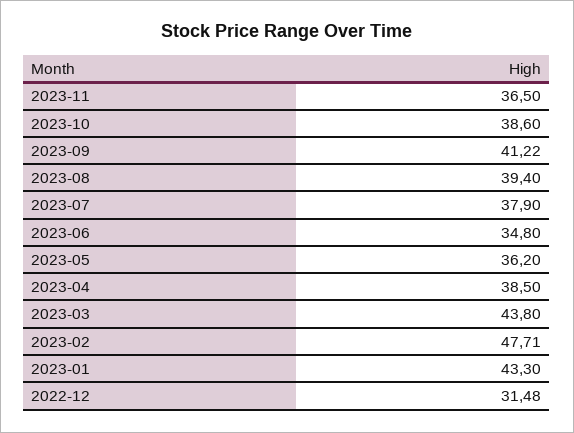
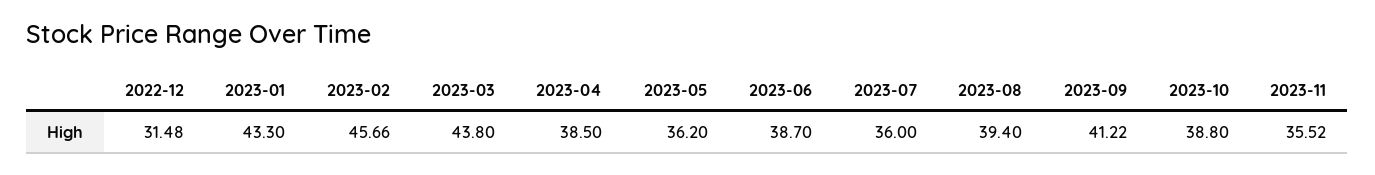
  {
-   "2023-11": 36.5,
+   "2023-11": 35.52,
-   "2023-10": 38.6,
+   "2023-10": 38.8,
    "2023-09": 41.22,
    "2023-08": 39.4,
-   "2023-07": 37.9,
+   "2023-07": 36,
-   "2023-06": 34.8,
+   "2023-06": 38.7,
    "2023-05": 36.2,
    "2023-04": 38.5,
    "2023-03": 43.8,
-   "2023-02": 47.71,
+   "2023-02": 45.66,
    "2023-01": 43.3,
    "2022-12": 31.48
  }

